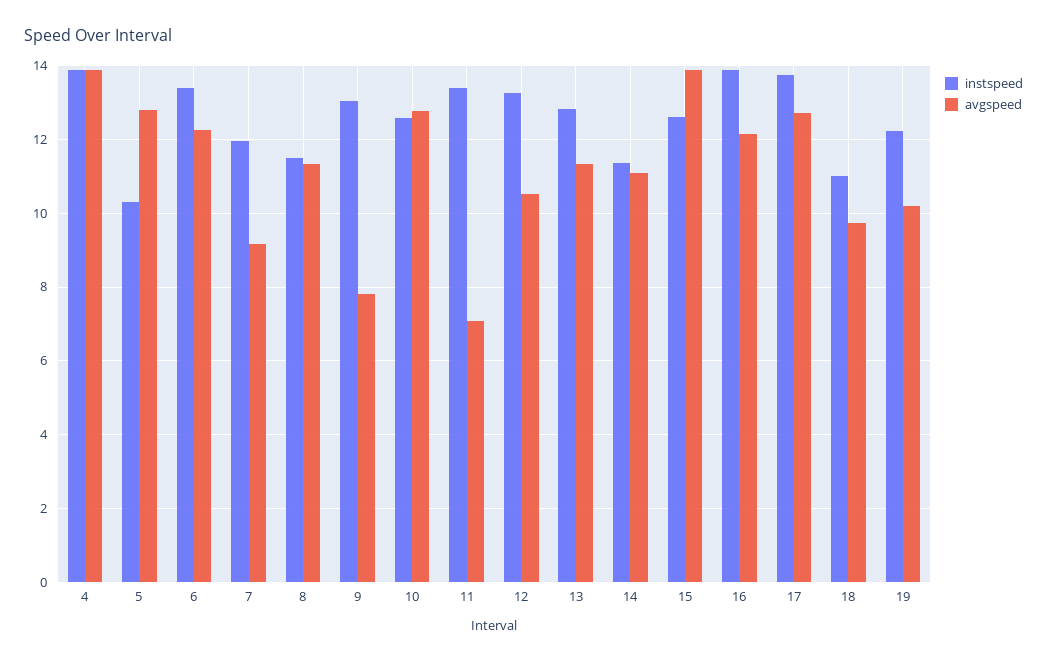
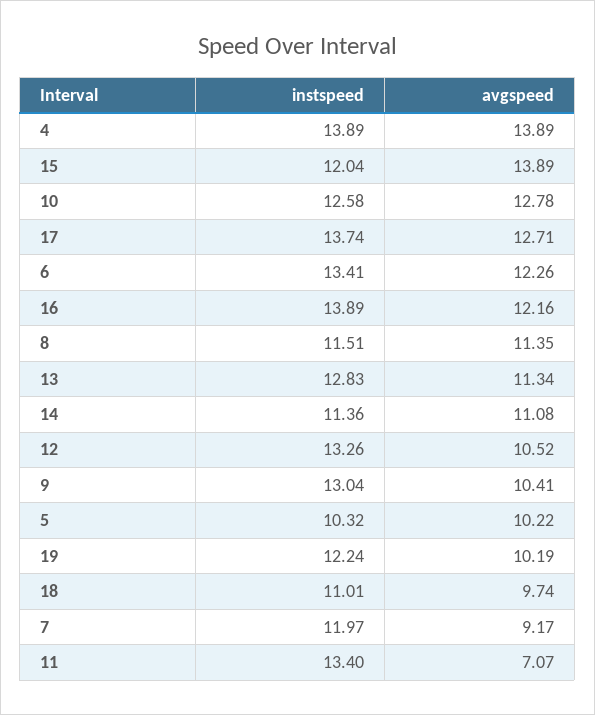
  {
    "instspeed": {
      "4": 13.89,
      "5": 10.32,
      "6": 13.41,
      "7": 11.97,
      "8": 11.51,
      "9": 13.04,
      "10": 12.58,
      "11": 13.4,
      "12": 13.26,
      "13": 12.83,
      "14": 11.36,
-     "15": 12.6,
+     "15": 12.04,
      "16": 13.89,
      "17": 13.74,
      "18": 11.01,
      "19": 12.24
    },
    "avgspeed": {
      "4": 13.89,
-     "5": 12.8,
+     "5": 10.22,
      "6": 12.26,
      "7": 9.17,
      "8": 11.35,
-     "9": 7.8,
+     "9": 10.41,
      "10": 12.78,
      "11": 7.07,
      "12": 10.52,
      "13": 11.34,
      "14": 11.08,
      "15": 13.89,
      "16": 12.16,
      "17": 12.71,
      "18": 9.74,
      "19": 10.19
    }
  }

